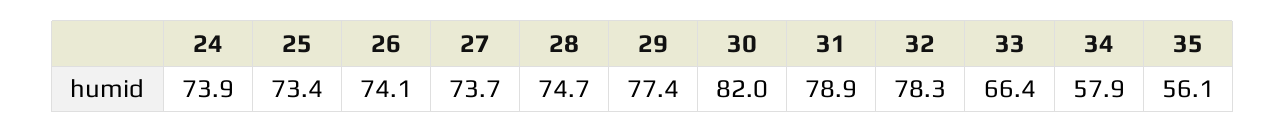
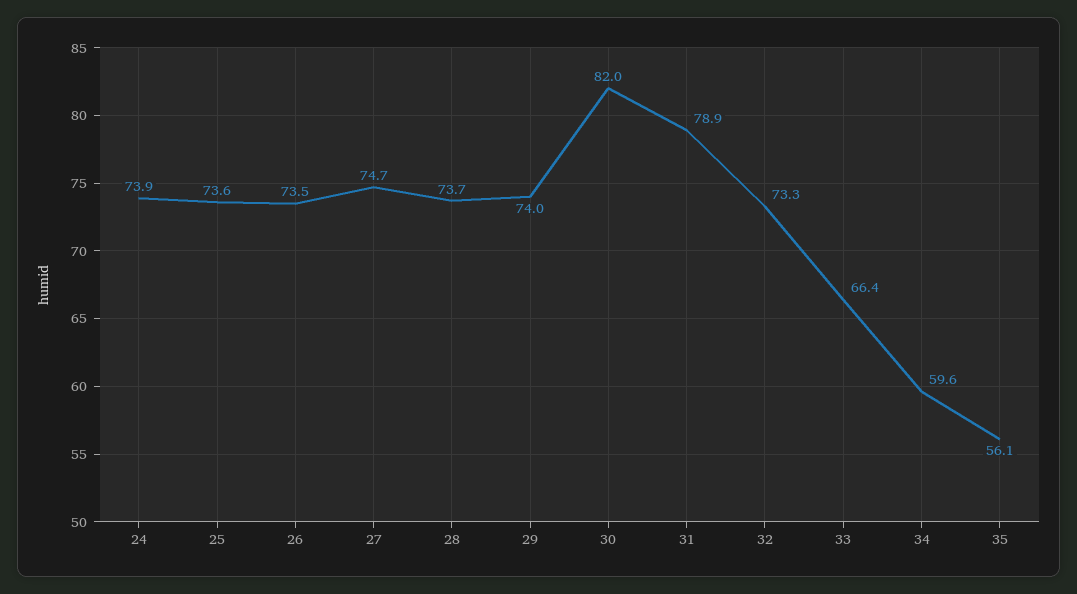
  {
    "24": 73.9,
-   "25": 73.4,
+   "25": 73.6,
-   "26": 74.1,
+   "26": 73.5,
-   "27": 73.7,
+   "27": 74.7,
-   "28": 74.7,
+   "28": 73.7,
-   "29": 77.4,
+   "29": 74,
    "30": 82,
    "31": 78.9,
-   "32": 78.3,
+   "32": 73.3,
    "33": 66.4,
-   "34": 57.9,
+   "34": 59.6,
    "35": 56.1
  }

